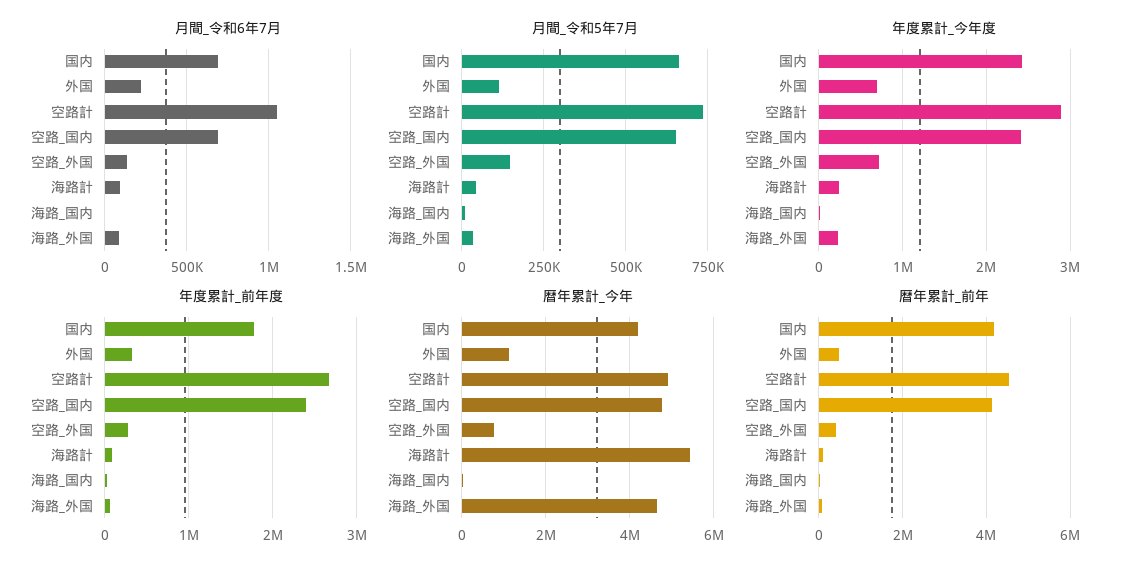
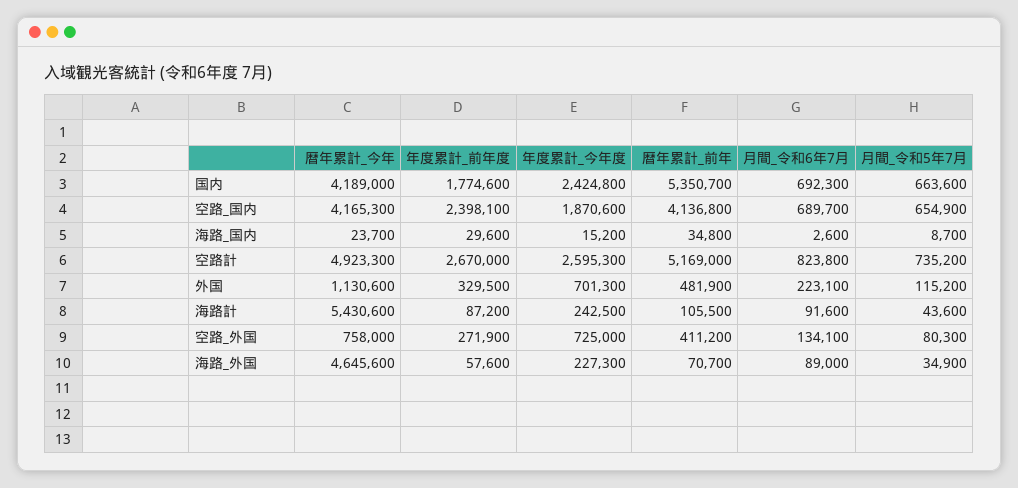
  {
    "月間_令和6年7月": {
      "国内": 692300,
      "外国": 223100,
-     "空路計": 1050000,
+     "空路計": 823800,
      "空路_国内": 689700,
      "空路_外国": 134100,
      "海路計": 91600,
      "海路_国内": 2600,
      "海路_外国": 89000
    },
    "月間_令和5年7月": {
      "国内": 663600,
      "外国": 115200,
      "空路計": 735200,
      "空路_国内": 654900,
-     "空路_外国": 150000,
+     "空路_外国": 80300,
      "海路計": 43600,
      "海路_国内": 8700,
      "海路_外国": 34900
    },
    "年度累計_今年度": {
      "国内": 2424800,
      "外国": 701300,
-     "空路計": 2900000,
+     "空路計": 2595300,
-     "空路_国内": 2400000,
+     "空路_国内": 1870600,
      "空路_外国": 725000,
      "海路計": 242500,
      "海路_国内": 15200,
      "海路_外国": 227300
    },
    "年度累計_前年度": {
      "国内": 1774600,
      "外国": 329500,
      "空路計": 2670000,
      "空路_国内": 2398100,
      "空路_外国": 271900,
      "海路計": 87200,
      "海路_国内": 29600,
      "海路_外国": 57600
    },
    "暦年累計_今年": {
      "国内": 4189000,
      "外国": 1130600,
      "空路計": 4923300,
-     "空路_国内": 4800000,
+     "空路_国内": 4165300,
      "空路_外国": 758000,
      "海路計": 5430600,
      "海路_国内": 23700,
      "海路_外国": 4645600
    },
    "暦年累計_前年": {
-     "国内": 4200000,
+     "国内": 5350700,
      "外国": 481900,
-     "空路計": 4600000,
+     "空路計": 5169000,
      "空路_国内": 4136800,
      "空路_外国": 411200,
      "海路計": 105500,
      "海路_国内": 34800,
      "海路_外国": 70700
    }
  }

